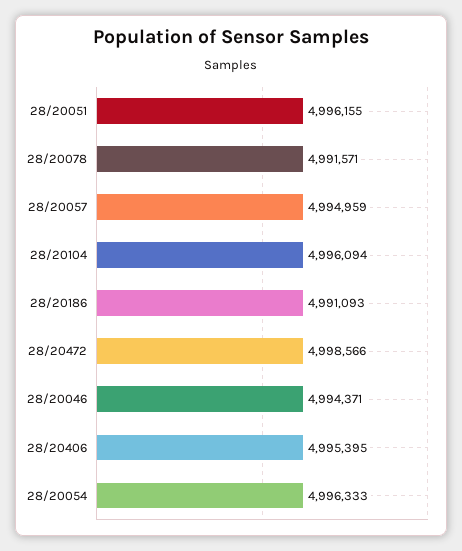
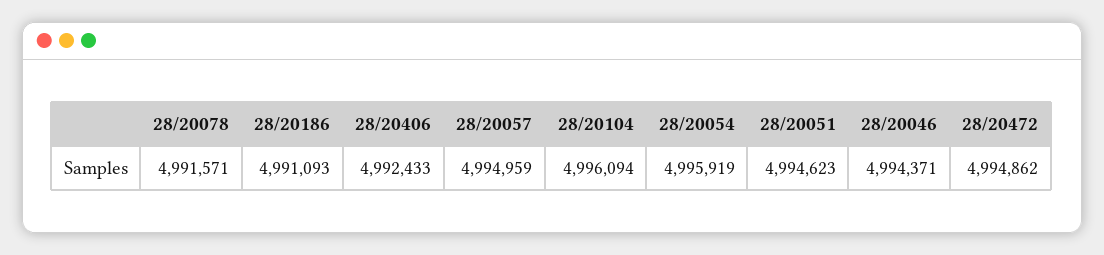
  {
-   "28/20051": 4996155,
+   "28/20051": 4994623,
    "28/20078": 4991571,
    "28/20057": 4994959,
    "28/20104": 4996094,
    "28/20186": 4991093,
-   "28/20472": 4998566,
+   "28/20472": 4994862,
    "28/20046": 4994371,
-   "28/20406": 4995395,
+   "28/20406": 4992433,
-   "28/20054": 4996333
+   "28/20054": 4995919
  }

